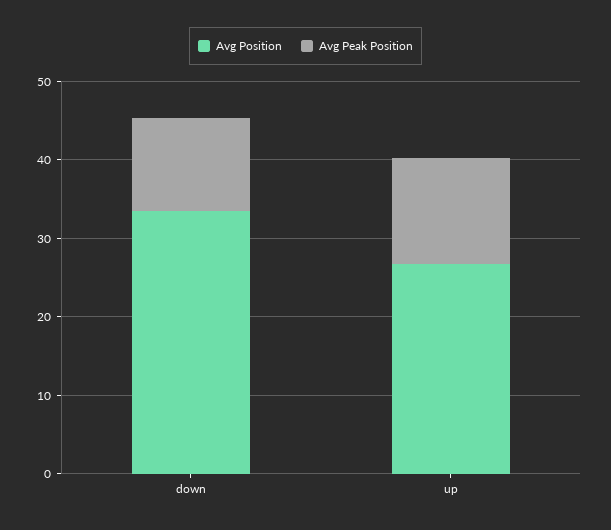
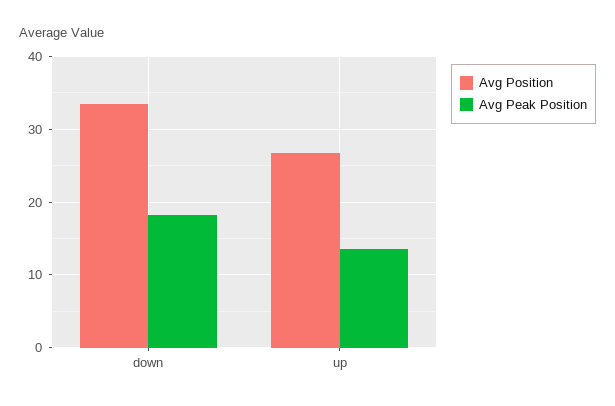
  {
    "Avg Position": {
      "down": 34,
      "up": 27
    },
    "Avg Peak Position": {
-     "down": 12,
+     "down": 18,
      "up": 14
    }
  }

